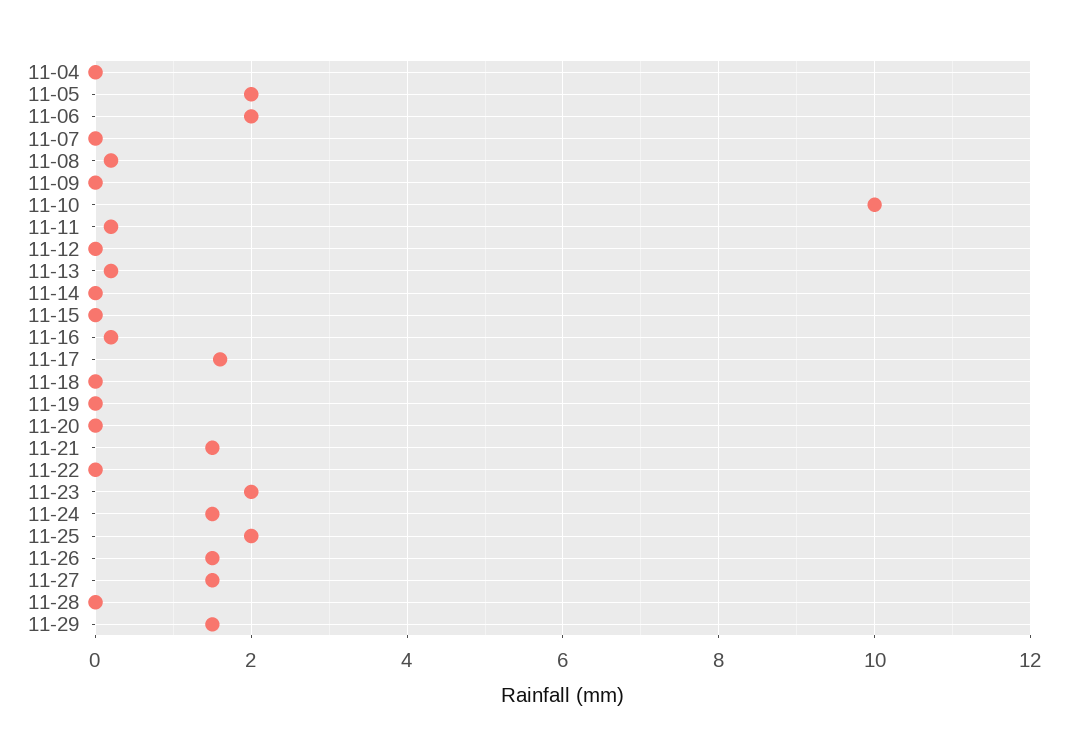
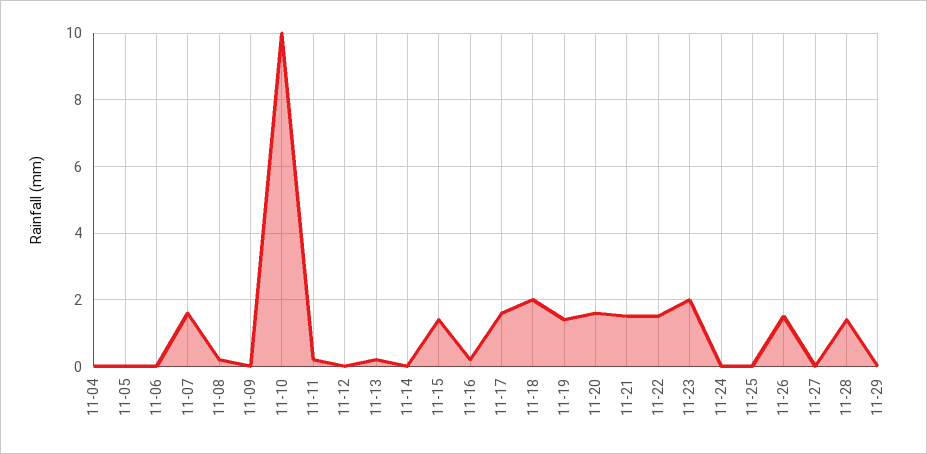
  {
    "11-04": 0,
-   "11-05": 2,
+   "11-05": 0,
-   "11-06": 2,
+   "11-06": 0,
-   "11-07": 0,
+   "11-07": 1.5,
    "11-08": 0,
    "11-09": 0,
    "11-10": 10,
    "11-11": 0,
    "11-12": 0,
    "11-13": 0,
    "11-14": 0,
-   "11-15": 0,
+   "11-15": 1.5,
    "11-16": 0,
    "11-17": 1.5,
-   "11-18": 0,
+   "11-18": 2,
-   "11-19": 0,
+   "11-19": 1.5,
-   "11-20": 0,
+   "11-20": 1.5,
    "11-21": 1.5,
-   "11-22": 0,
+   "11-22": 1.5,
    "11-23": 2,
-   "11-24": 1.5,
+   "11-24": 0,
-   "11-25": 2,
+   "11-25": 0,
    "11-26": 1.5,
-   "11-27": 1.5,
+   "11-27": 0,
-   "11-28": 0,
+   "11-28": 1.5,
-   "11-29": 1.5
+   "11-29": 0
  }

